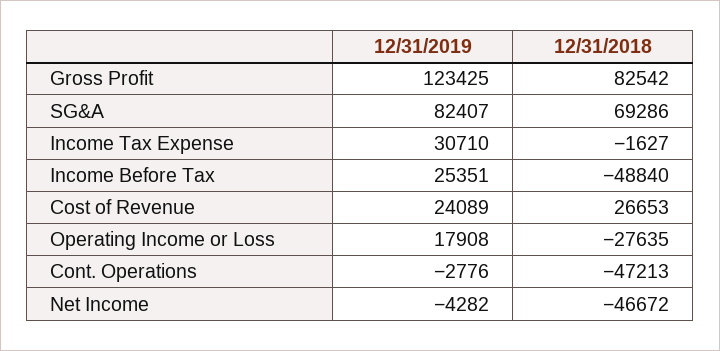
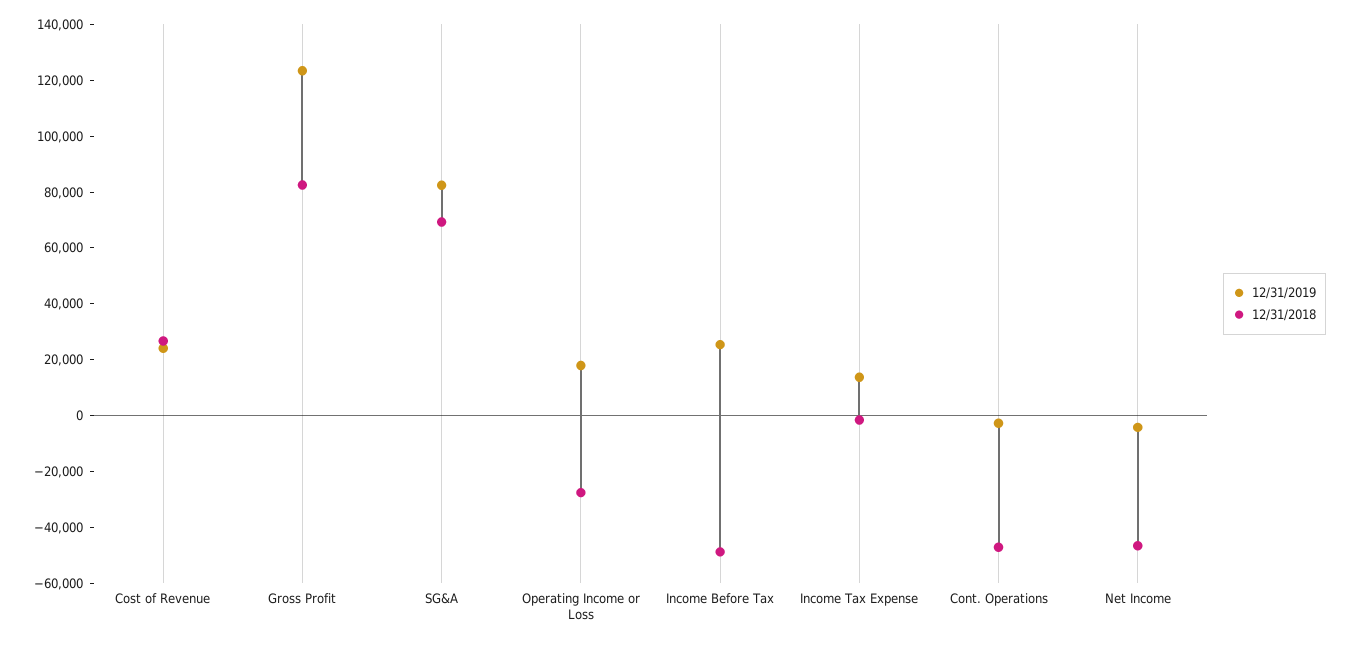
  {
    "12/31/2019": {
      "Gross Profit": 123425,
      "SG&A": 82407,
-     "Income Tax Expense": 30710,
+     "Income Tax Expense": 15000,
      "Income Before Tax": 25351,
      "Cost of Revenue": 24089,
      "Operating Income or Loss": 17908,
      "Cont. Operations": -2776,
      "Net Income": -4282
    },
    "12/31/2018": {
      "Gross Profit": 82542,
      "SG&A": 69286,
      "Income Tax Expense": -1627,
      "Income Before Tax": -48840,
      "Cost of Revenue": 26653,
      "Operating Income or Loss": -27635,
      "Cont. Operations": -47213,
      "Net Income": -46672
    }
  }

